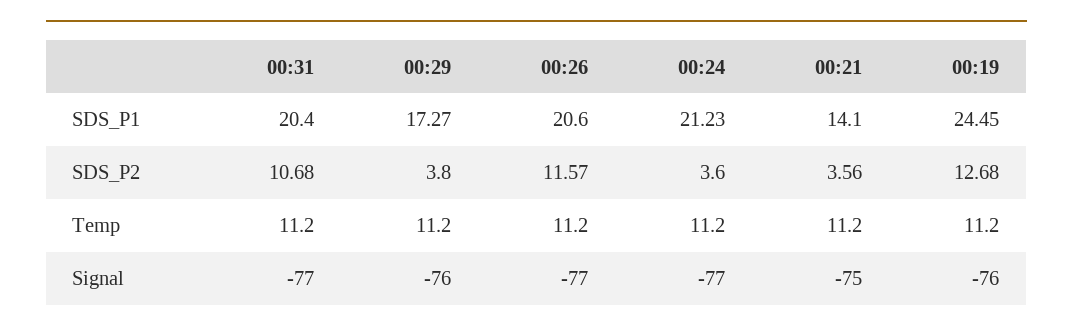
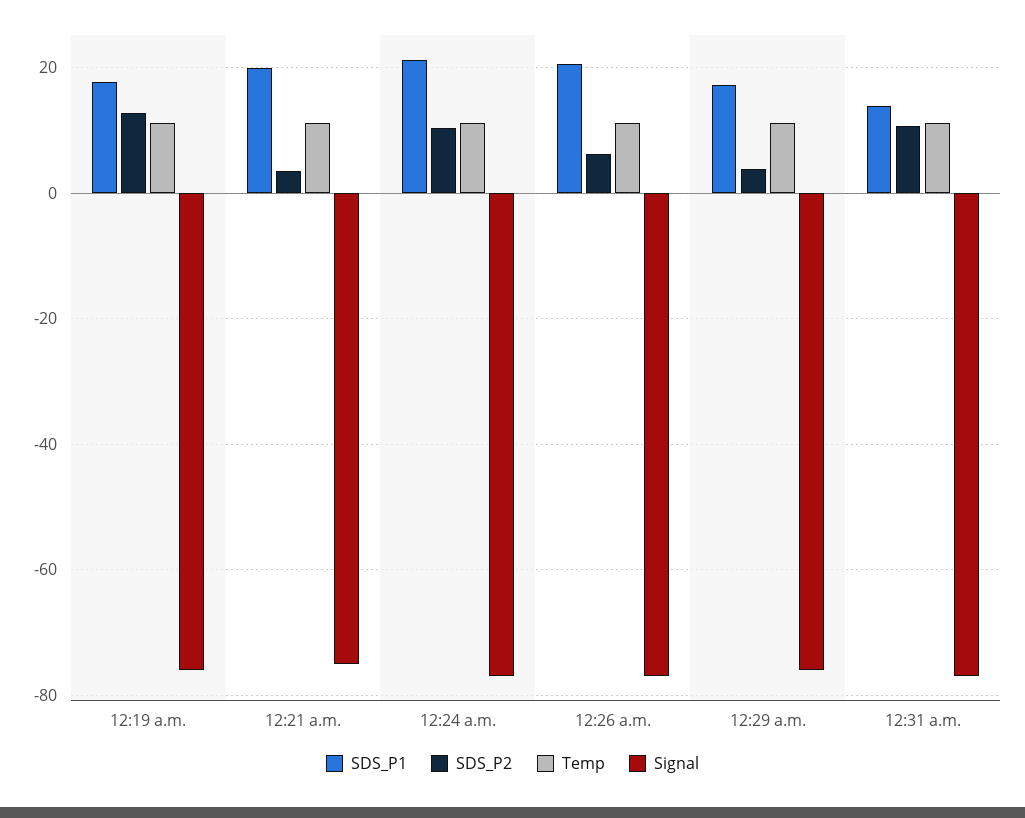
  {
    "SDS_P1": {
-     "00:31": 20.4,
+     "00:31": 14,
      "00:29": 17.27,
      "00:26": 20.6,
      "00:24": 21.23,
-     "00:21": 14.1,
+     "00:21": 20,
-     "00:19": 24.45
+     "00:19": 18
    },
    "SDS_P2": {
      "00:31": 10.68,
      "00:29": 3.8,
-     "00:26": 11.57,
+     "00:26": 6,
-     "00:24": 3.6,
+     "00:24": 10,
      "00:21": 3.56,
      "00:19": 12.68
    },
    "Temp": {
      "00:31": 11.2,
      "00:29": 11.2,
      "00:26": 11.2,
      "00:24": 11.2,
      "00:21": 11.2,
      "00:19": 11.2
    },
    "Signal": {
      "00:31": -77,
      "00:29": -76,
      "00:26": -77,
      "00:24": -77,
      "00:21": -75,
      "00:19": -76
    }
  }

